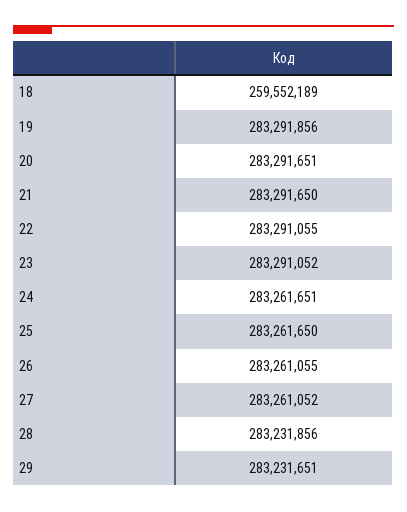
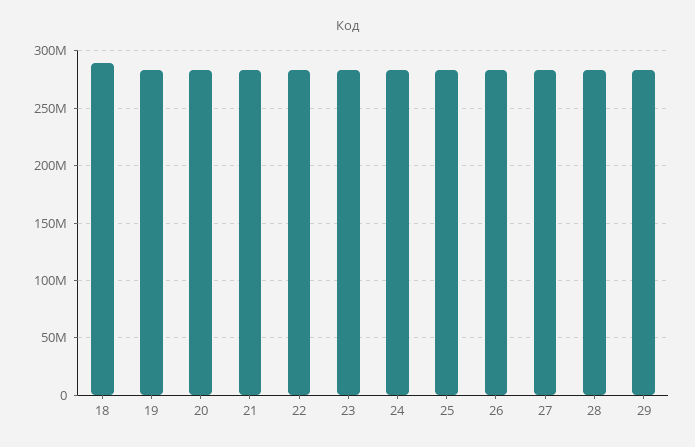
  {
-   "18": 259552189,
+   "18": 290000000,
    "19": 283291856,
    "20": 283291651,
    "21": 283291650,
    "22": 283291055,
    "23": 283291052,
    "24": 283261651,
    "25": 283261650,
    "26": 283261055,
    "27": 283261052,
    "28": 283231856,
    "29": 283231651
  }

